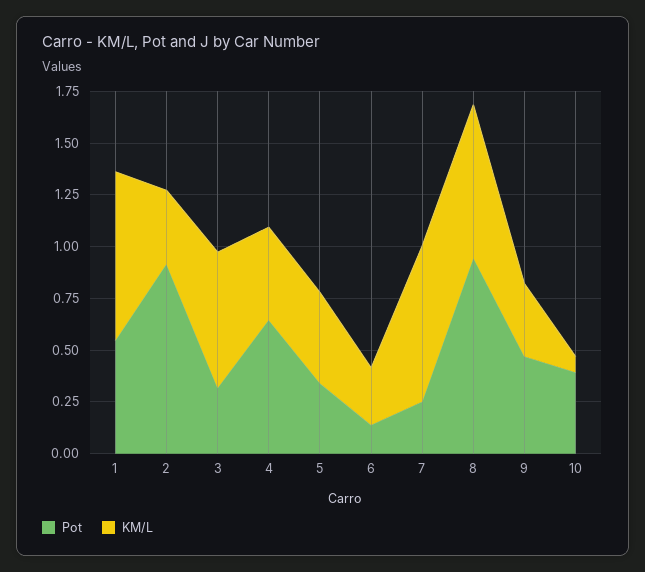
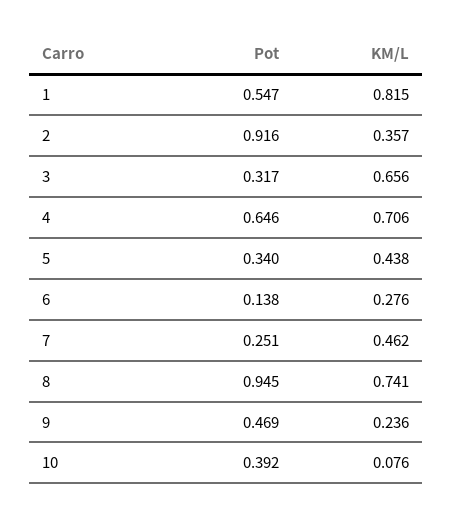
  {
    "Pot": {
      "1": 0.547,
      "2": 0.916,
      "3": 0.317,
      "4": 0.646,
      "5": 0.34,
      "6": 0.138,
      "7": 0.251,
      "8": 0.945,
      "9": 0.469,
      "10": 0.392
    },
    "KM/L": {
      "1": 0.815,
      "2": 0.357,
      "3": 0.656,
-     "4": 0.45,
+     "4": 0.706,
      "5": 0.438,
      "6": 0.276,
-     "7": 0.75,
+     "7": 0.462,
      "8": 0.741,
-     "9": 0.35,
+     "9": 0.236,
      "10": 0.076
    }
  }

